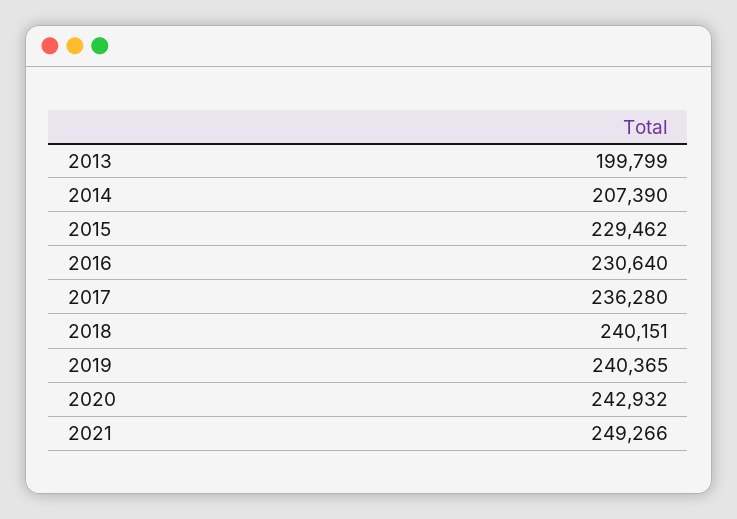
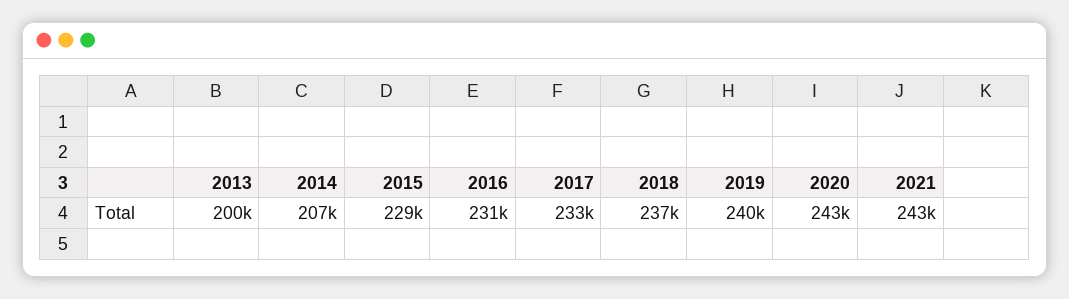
  {
    "2013": 199799,
    "2014": 207390,
    "2015": 229462,
    "2016": 230640,
-   "2017": 236280,
+   "2017": 233000,
-   "2018": 240151,
+   "2018": 237000,
    "2019": 240365,
    "2020": 242932,
-   "2021": 249266
+   "2021": 243000
  }

